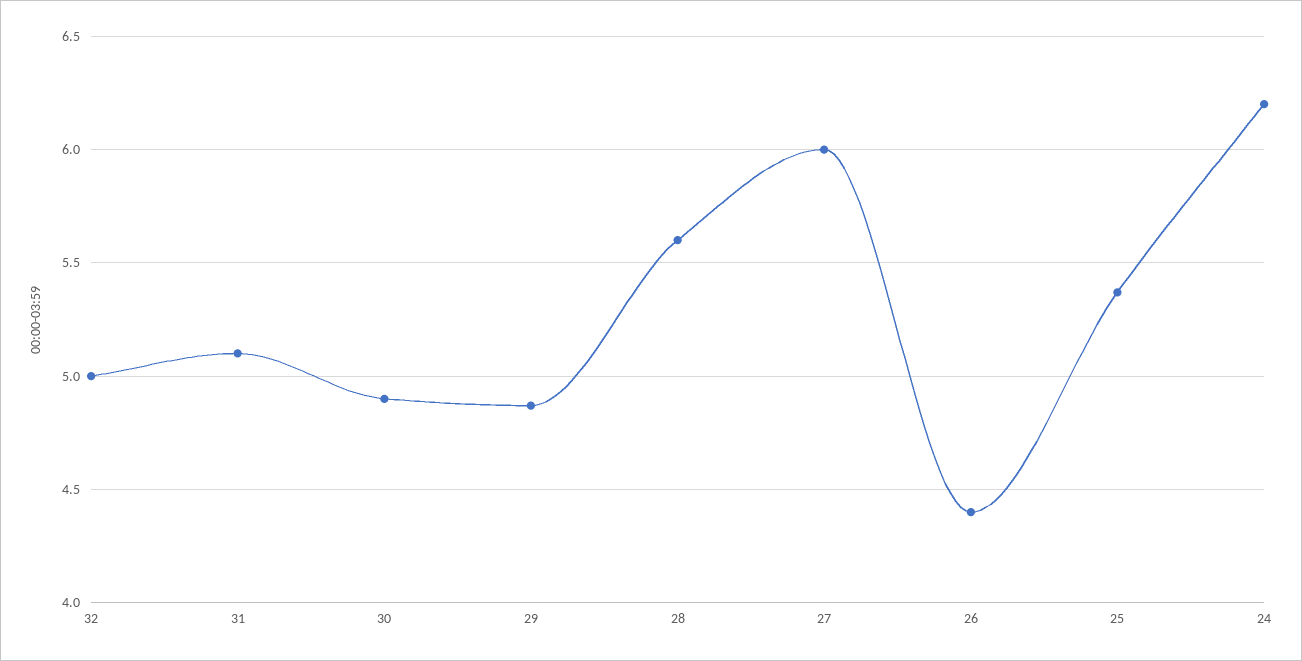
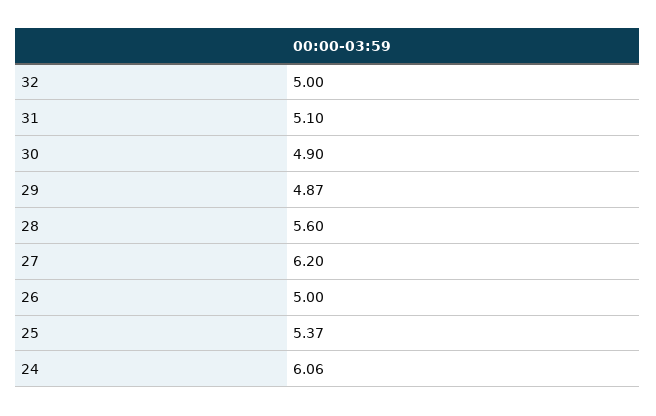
  {
    "32": 5,
    "31": 5.1,
    "30": 4.9,
    "29": 4.87,
    "28": 5.6,
-   "27": 6,
+   "27": 6.2,
-   "26": 4.4,
+   "26": 5,
    "25": 5.37,
-   "24": 6.2
+   "24": 6.06
  }

